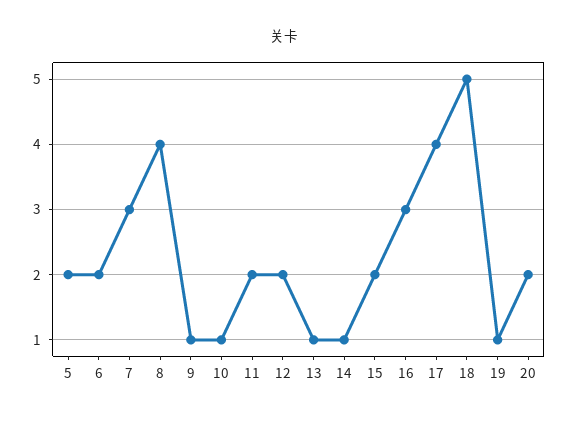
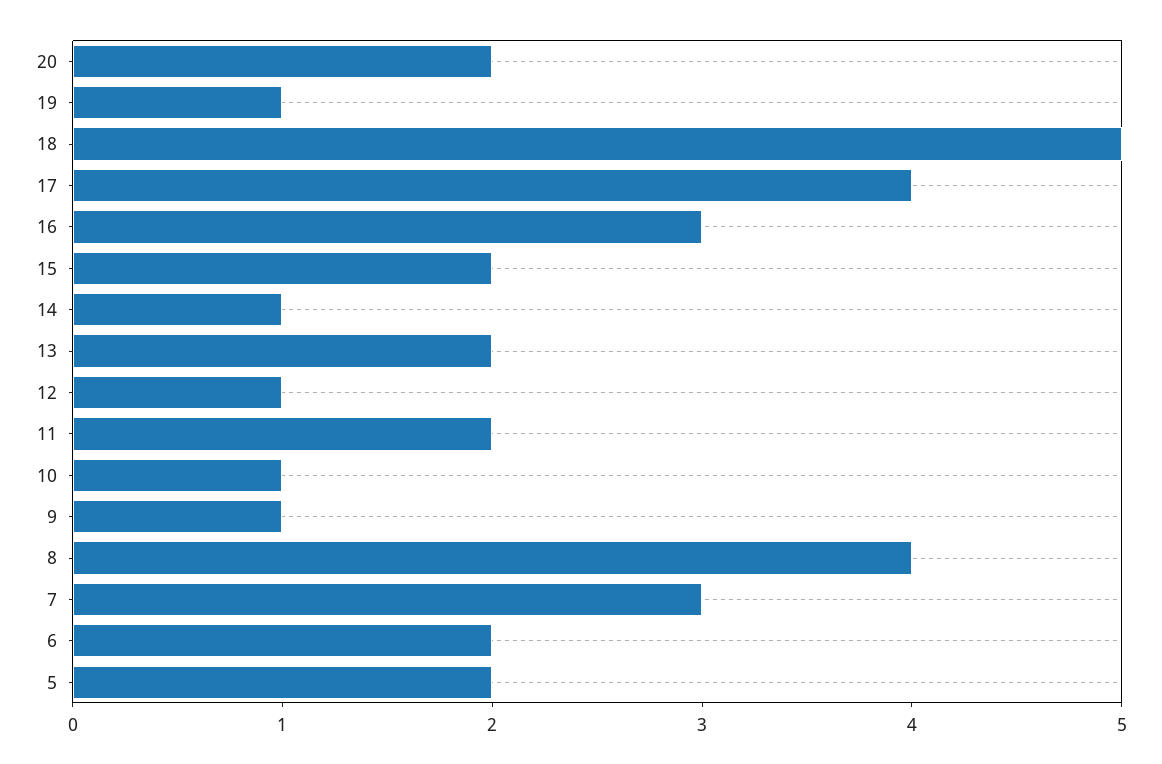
  {
    "5": 2,
    "6": 2,
    "7": 3,
    "8": 4,
    "9": 1,
    "10": 1,
    "11": 2,
-   "12": 2,
+   "12": 1,
-   "13": 1,
+   "13": 2,
    "14": 1,
    "15": 2,
    "16": 3,
    "17": 4,
    "18": 5,
    "19": 1,
    "20": 2
  }

